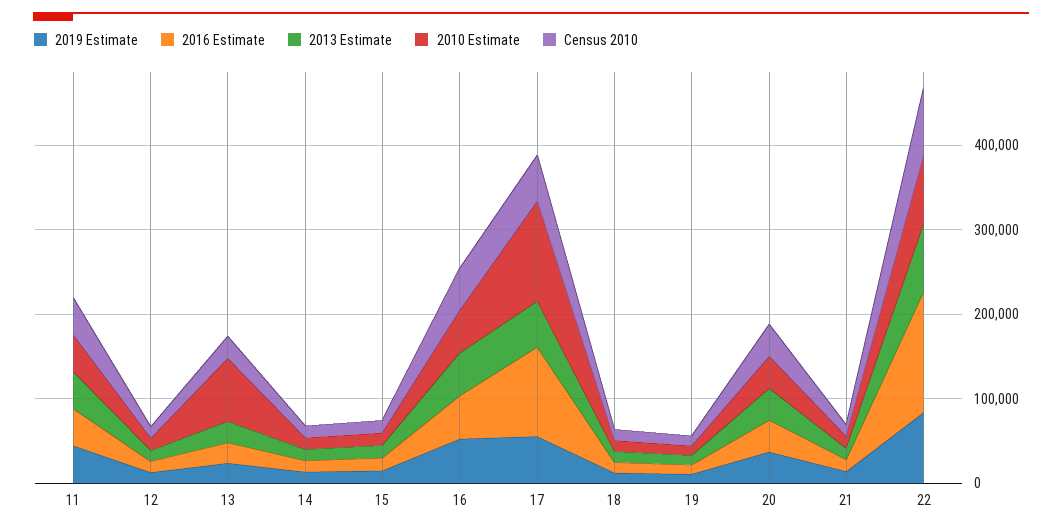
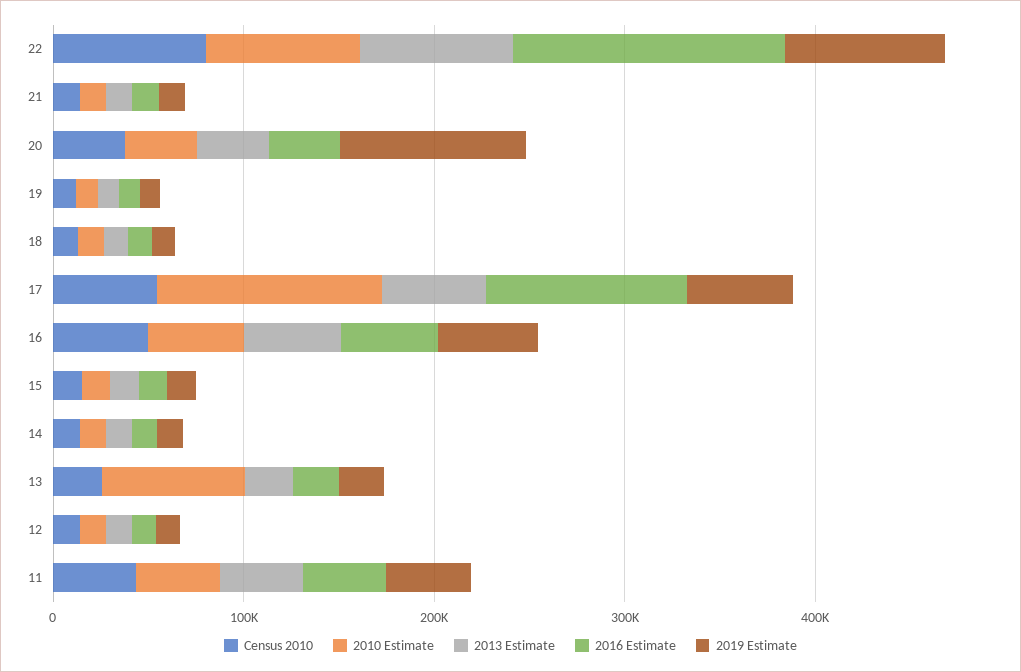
  {
    "2019 Estimate": {
      "11": 40000,
      "12": 20000,
      "13": 20000,
      "14": 20000,
      "15": 20000,
      "16": 60000,
      "17": 60000,
      "18": 20000,
      "19": 20000,
-     "20": 40000,
+     "20": 100000,
      "21": 20000,
      "22": 80000
    },
    "2016 Estimate": {
      "11": 40000,
      "12": 20000,
      "13": 20000,
      "14": 20000,
      "15": 20000,
      "16": 60000,
      "17": 100000,
      "18": 20000,
      "19": 20000,
      "20": 40000,
      "21": 20000,
      "22": 140000
    },
    "2013 Estimate": {
      "11": 40000,
      "12": 20000,
      "13": 20000,
      "14": 20000,
      "15": 20000,
      "16": 60000,
      "17": 60000,
      "18": 20000,
      "19": 20000,
      "20": 40000,
      "21": 20000,
      "22": 80000
    },
    "2010 Estimate": {
      "11": 40000,
      "12": 20000,
      "13": 80000,
      "14": 20000,
      "15": 20000,
      "16": 60000,
      "17": 120000,
      "18": 20000,
      "19": 20000,
      "20": 40000,
      "21": 20000,
      "22": 80000
    },
    "Census 2010": {
      "11": 40000,
      "12": 20000,
      "13": 20000,
      "14": 20000,
      "15": 20000,
      "16": 40000,
      "17": 60000,
      "18": 20000,
      "19": 20000,
      "20": 40000,
      "21": 20000,
      "22": 80000
    }
  }

